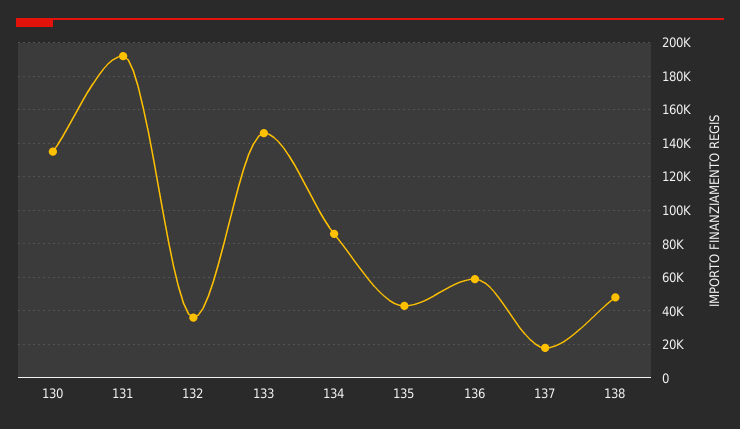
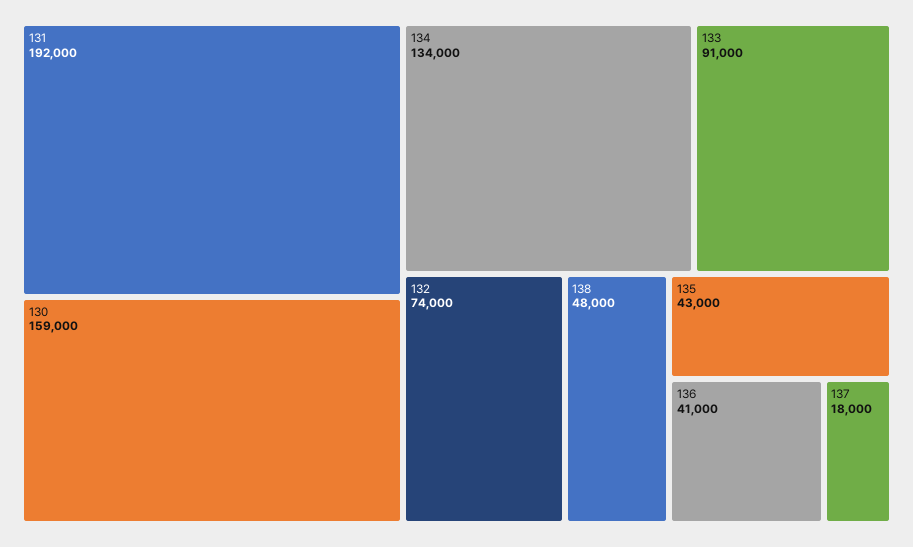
  {
-   "130": 135000,
+   "130": 159000,
    "131": 192000,
-   "132": 35000,
+   "132": 74000,
-   "133": 145000,
+   "133": 91000,
-   "134": 85000,
+   "134": 134000,
    "135": 43000,
-   "136": 60000,
+   "136": 41000,
    "137": 18000,
    "138": 48000
  }

